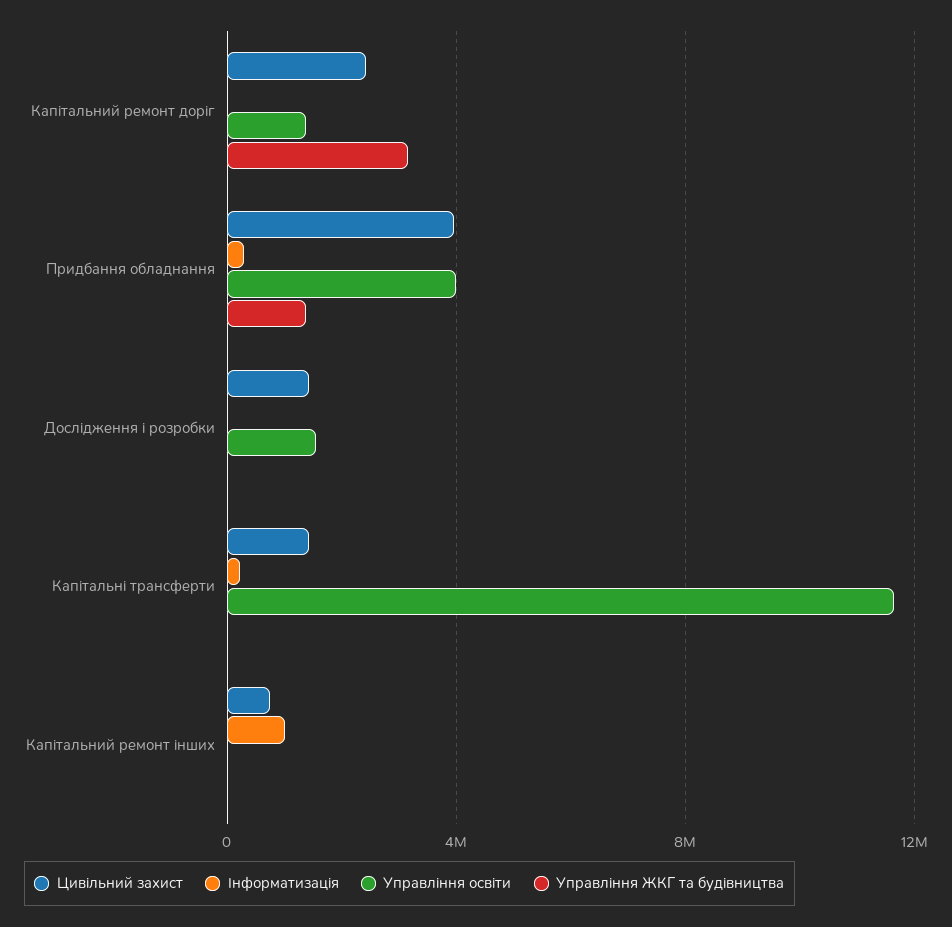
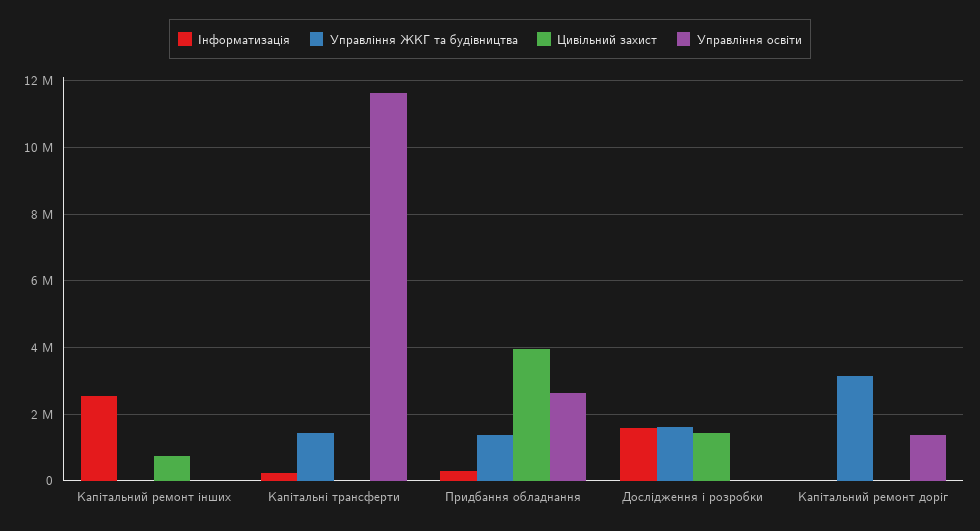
  {
    "Цивільний захист": {
-     "Капітальний ремонт доріг": 2500000,
+     "Капітальний ремонт доріг": 0,
      "Придбання обладнання": 4000000,
      "Дослідження і розробки": 1400000,
-     "Капітальні трансферти": 1500000,
+     "Капітальні трансферти": 0,
      "Капітальний ремонт інших": 800000
    },
    "Інформатизація": {
      "Капітальний ремонт доріг": 0,
      "Придбання обладнання": 400000,
-     "Дослідження і розробки": 0,
+     "Дослідження і розробки": 1600000,
      "Капітальні трансферти": 200000,
-     "Капітальний ремонт інших": 1000000
+     "Капітальний ремонт інших": 2600000
    },
    "Управління освіти": {
      "Капітальний ремонт доріг": 1400000,
-     "Придбання обладнання": 4000000,
+     "Придбання обладнання": 2600000,
-     "Дослідження і розробки": 1500000,
+     "Дослідження і розробки": 0,
      "Капітальні трансферти": 11600000,
      "Капітальний ремонт інших": 0
    },
    "Управління ЖКГ та будівництва": {
      "Капітальний ремонт доріг": 3200000,
      "Придбання обладнання": 1400000,
-     "Дослідження і розробки": 0,
+     "Дослідження і розробки": 1600000,
-     "Капітальні трансферти": 0,
+     "Капітальні трансферти": 1400000,
      "Капітальний ремонт інших": 0
    }
  }

